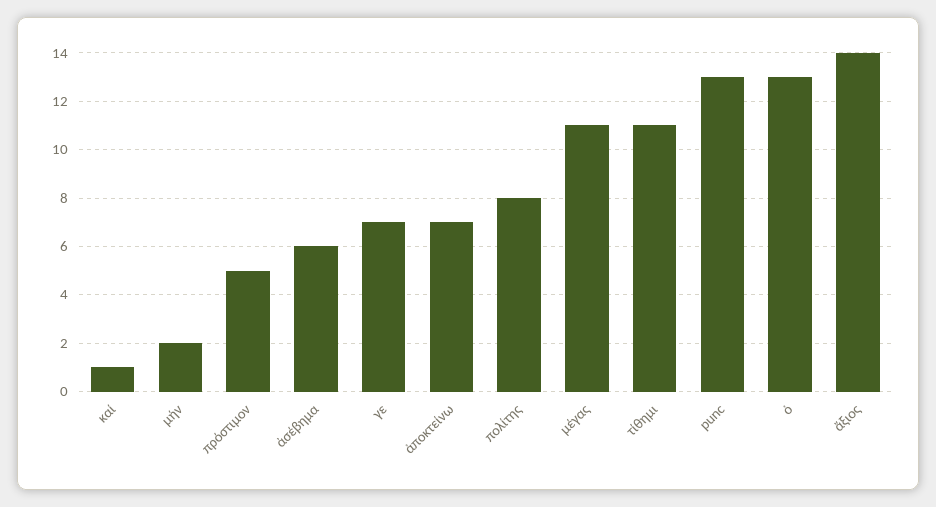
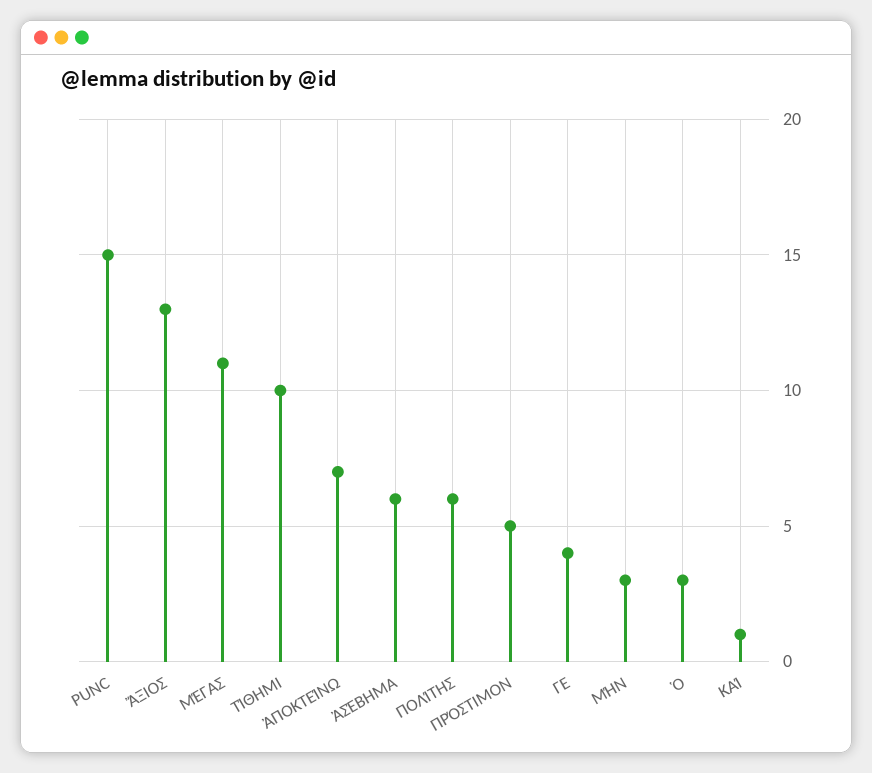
  {
    "καί": 1,
-   "μήν": 2,
+   "μήν": 3,
    "πρόστιμον": 5,
    "ἀσέβημα": 6,
-   "γε": 7,
+   "γε": 4,
    "ἀποκτείνω": 7,
-   "πολίτης": 8,
+   "πολίτης": 6,
    "μέγας": 11,
-   "τίθημι": 11,
+   "τίθημι": 10,
-   "punc": 13,
+   "punc": 15,
-   "ὁ": 13,
+   "ὁ": 3,
-   "ἄξιος": 14
+   "ἄξιος": 13
  }

